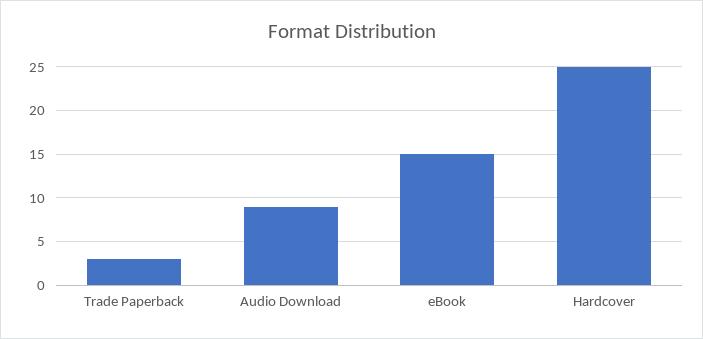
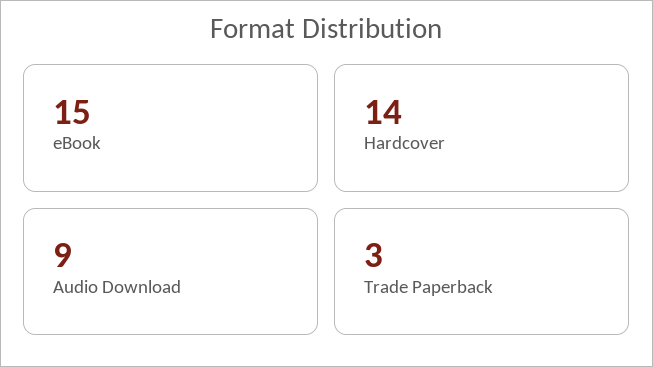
  {
    "Trade Paperback": 3,
    "Audio Download": 9,
    "eBook": 15,
-   "Hardcover": 25
+   "Hardcover": 14
  }

